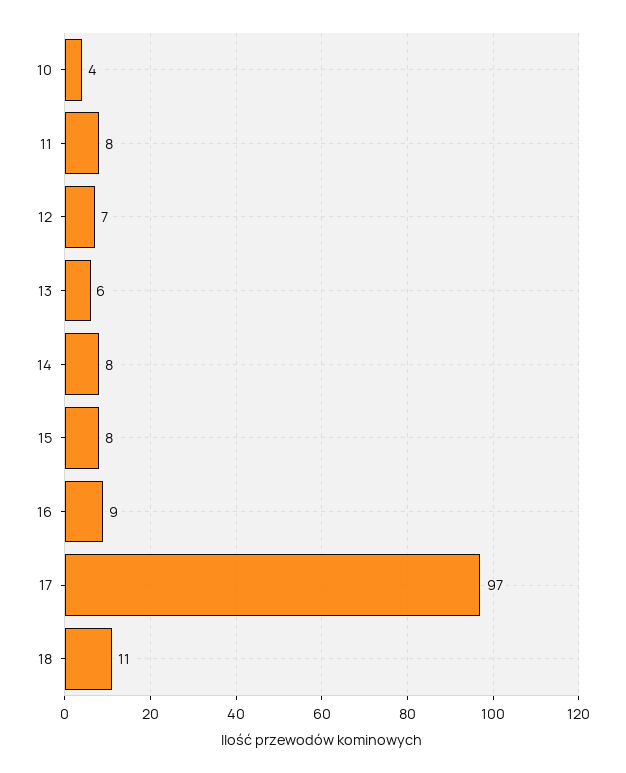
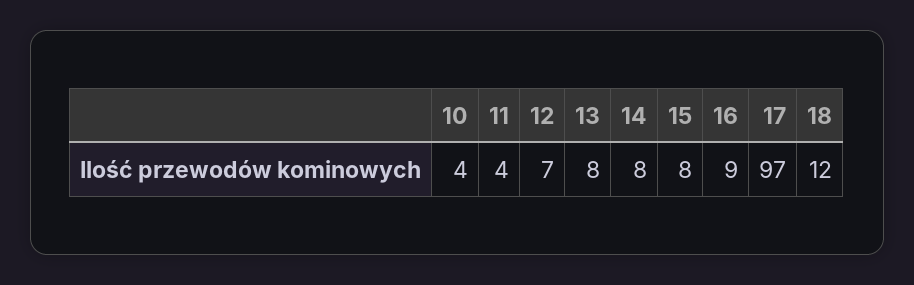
  {
    "10": 4,
-   "11": 8,
+   "11": 4,
    "12": 7,
-   "13": 6,
+   "13": 8,
    "14": 8,
    "15": 8,
    "16": 9,
    "17": 97,
-   "18": 11
+   "18": 12
  }

